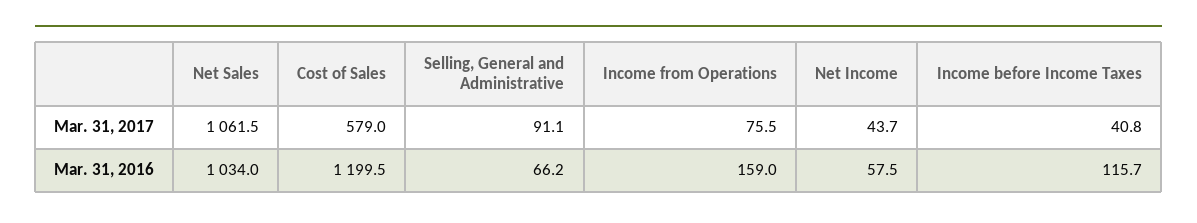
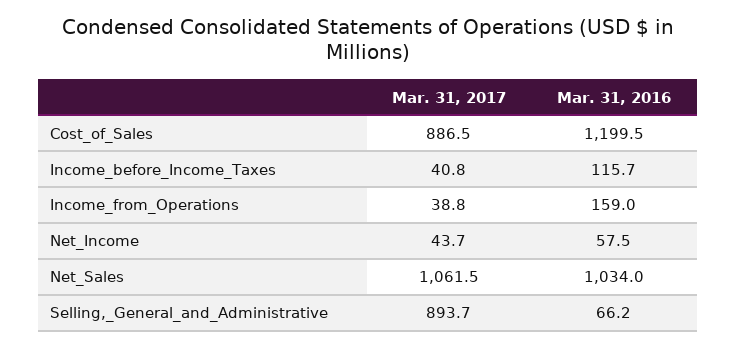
  {
    "Net Sales": {
      "Mar. 31, 2017": 1061.5,
      "Mar. 31, 2016": 1034
    },
    "Cost of Sales": {
-     "Mar. 31, 2017": 579,
+     "Mar. 31, 2017": 886.5,
      "Mar. 31, 2016": 1199.5
    },
    "Selling, General and Administrative": {
-     "Mar. 31, 2017": 91.1,
+     "Mar. 31, 2017": 893.7,
      "Mar. 31, 2016": 66.2
    },
    "Income from Operations": {
-     "Mar. 31, 2017": 75.5,
+     "Mar. 31, 2017": 38.8,
      "Mar. 31, 2016": 159
    },
    "Net Income": {
      "Mar. 31, 2017": 43.7,
      "Mar. 31, 2016": 57.5
    },
    "Income before Income Taxes": {
      "Mar. 31, 2017": 40.8,
      "Mar. 31, 2016": 115.7
    }
  }

